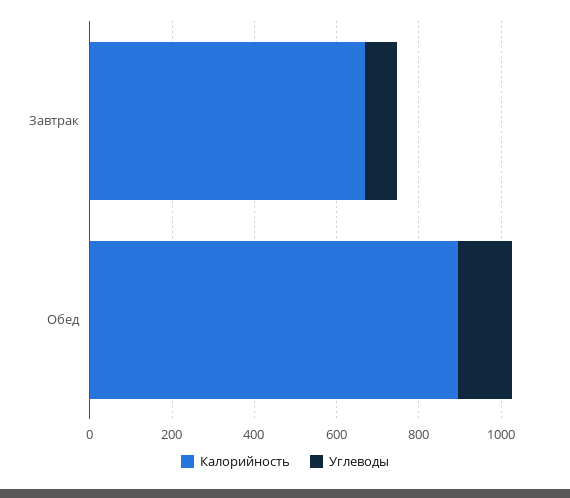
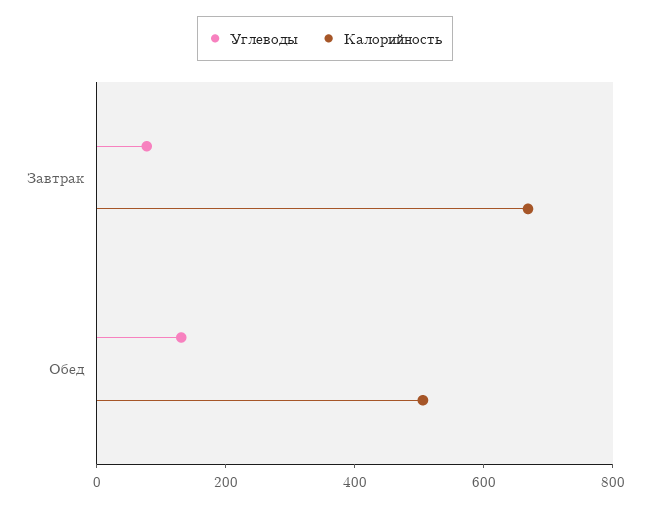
  {
    "Калорийность": {
      "Завтрак": 650,
-     "Обед": 900
+     "Обед": 500
    },
    "Углеводы": {
      "Завтрак": 100,
      "Обед": 150
    }
  }

